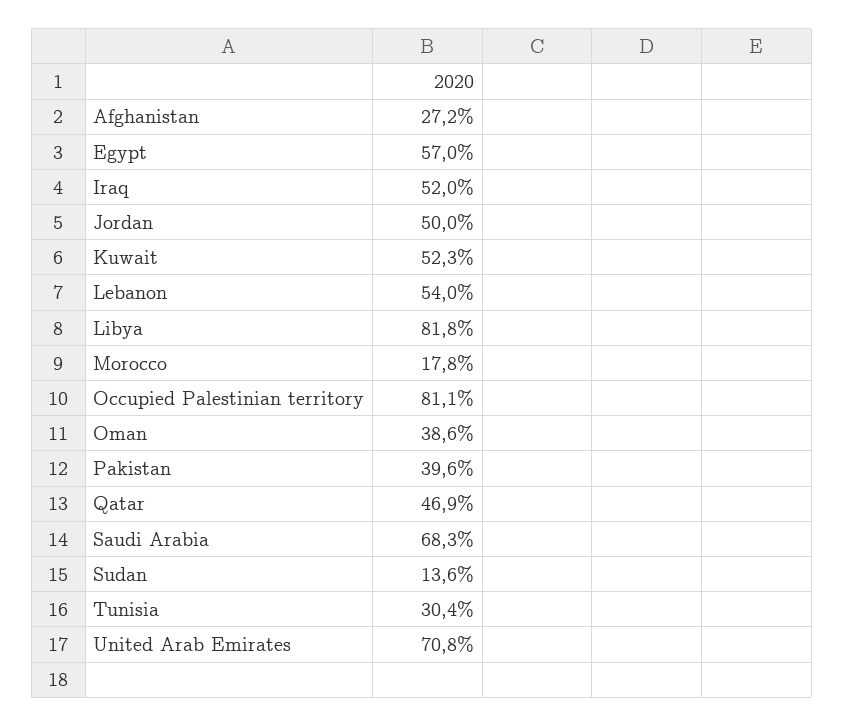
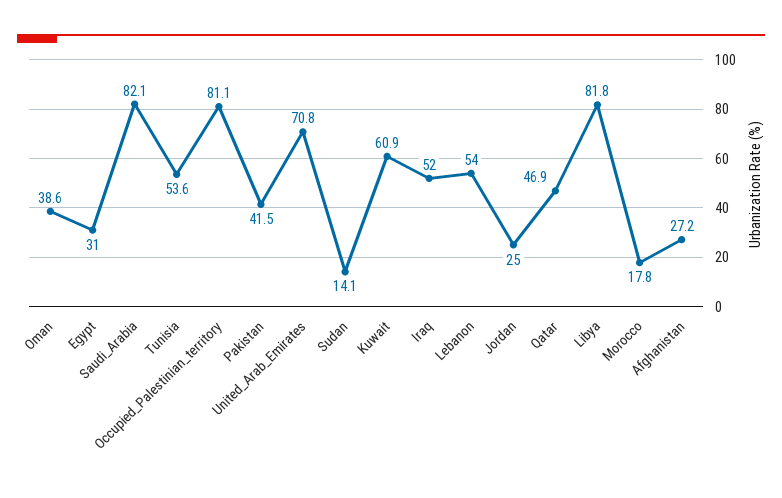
  {
    "Afghanistan": 27.2,
-   "Egypt": 57,
+   "Egypt": 31,
    "Iraq": 52,
-   "Jordan": 50,
+   "Jordan": 25,
-   "Kuwait": 52.3,
+   "Kuwait": 60.9,
    "Lebanon": 54,
    "Libya": 81.8,
    "Morocco": 17.8,
    "Occupied Palestinian territory": 81.1,
    "Oman": 38.6,
-   "Pakistan": 39.6,
+   "Pakistan": 41.5,
    "Qatar": 46.9,
-   "Saudi Arabia": 68.3,
+   "Saudi Arabia": 82.1,
-   "Sudan": 13.6,
+   "Sudan": 14.1,
-   "Tunisia": 30.4,
+   "Tunisia": 53.6,
    "United Arab Emirates": 70.8
  }

